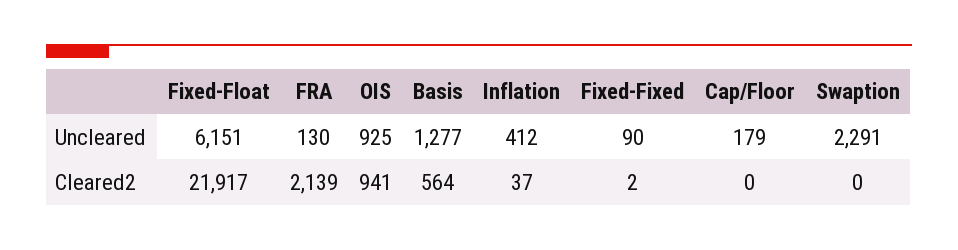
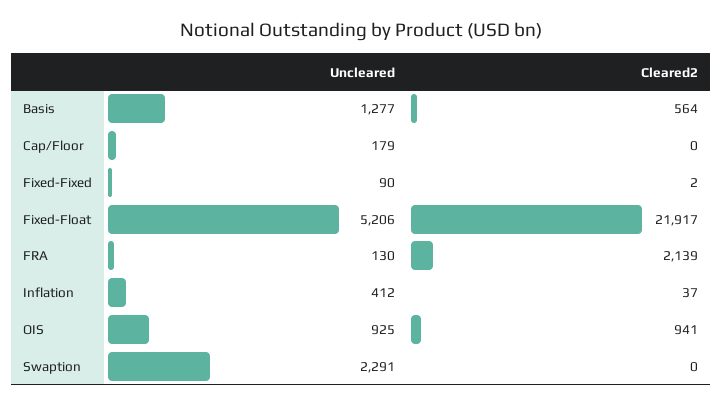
  {
    "Fixed-Float": {
-     "Uncleared": 6151,
+     "Uncleared": 5206,
      "Cleared2": 21917
    },
    "FRA": {
      "Uncleared": 130,
      "Cleared2": 2139
    },
    "OIS": {
      "Uncleared": 925,
      "Cleared2": 941
    },
    "Basis": {
      "Uncleared": 1277,
      "Cleared2": 564
    },
    "Inflation": {
      "Uncleared": 412,
      "Cleared2": 37
    },
    "Fixed-Fixed": {
      "Uncleared": 90,
      "Cleared2": 2
    },
    "Cap/Floor": {
      "Uncleared": 179,
      "Cleared2": 0
    },
    "Swaption": {
      "Uncleared": 2291,
      "Cleared2": 0
    }
  }

